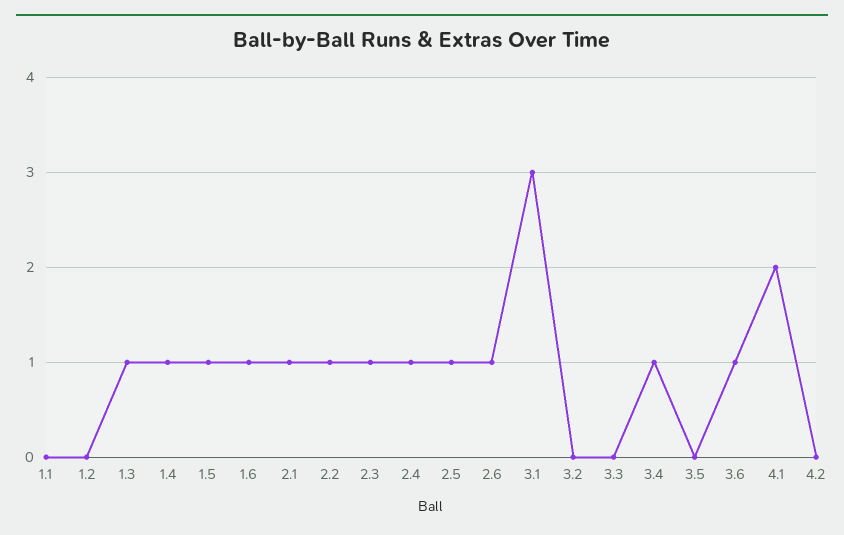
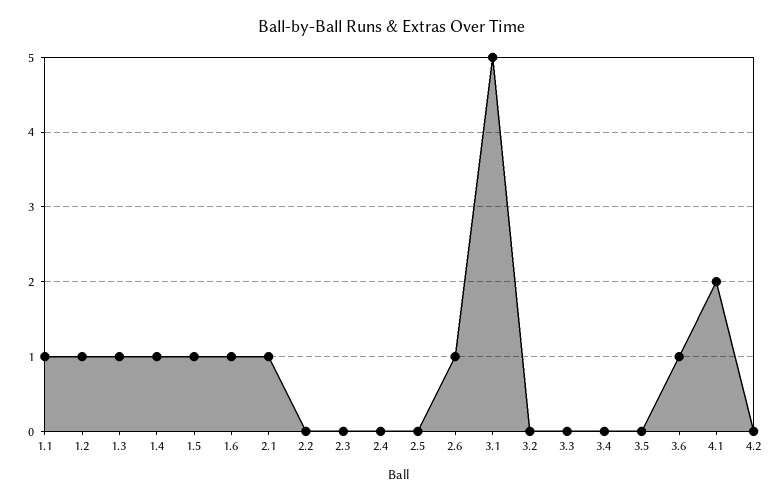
  {
-   "1.1": 0,
+   "1.1": 1,
-   "1.2": 0,
+   "1.2": 1,
    "1.3": 1,
    "1.4": 1,
    "1.5": 1,
    "1.6": 1,
    "2.1": 1,
-   "2.2": 1,
+   "2.2": 0,
-   "2.3": 1,
+   "2.3": 0,
-   "2.4": 1,
+   "2.4": 0,
-   "2.5": 1,
+   "2.5": 0,
    "2.6": 1,
-   "3.1": 3,
+   "3.1": 5,
    "3.2": 0,
    "3.3": 0,
-   "3.4": 1,
+   "3.4": 0,
    "3.5": 0,
    "3.6": 1,
    "4.1": 2,
    "4.2": 0
  }

